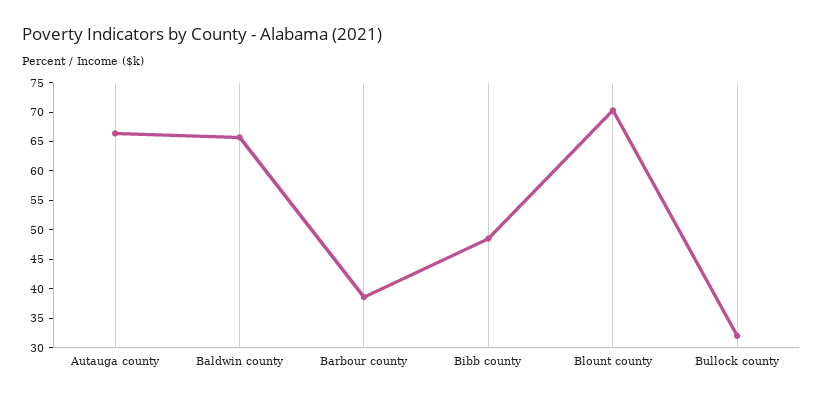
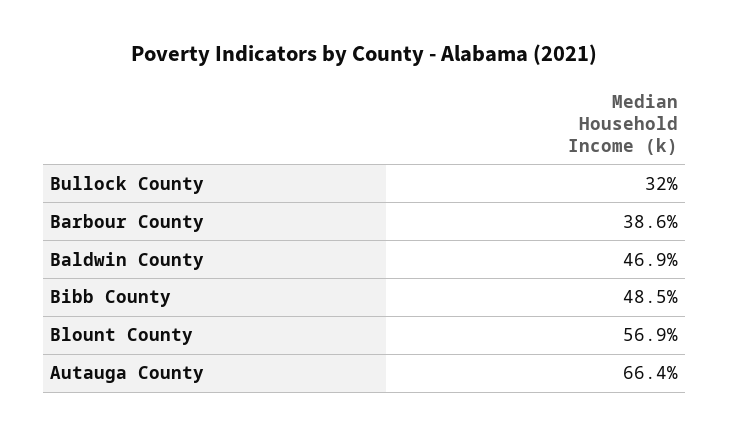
  {
    "Autauga county": 66.4,
-   "Baldwin county": 65,
+   "Baldwin county": 46.9,
    "Barbour county": 38.6,
    "Bibb county": 48.5,
-   "Blount county": 70,
+   "Blount county": 56.9,
    "Bullock county": 32
  }

